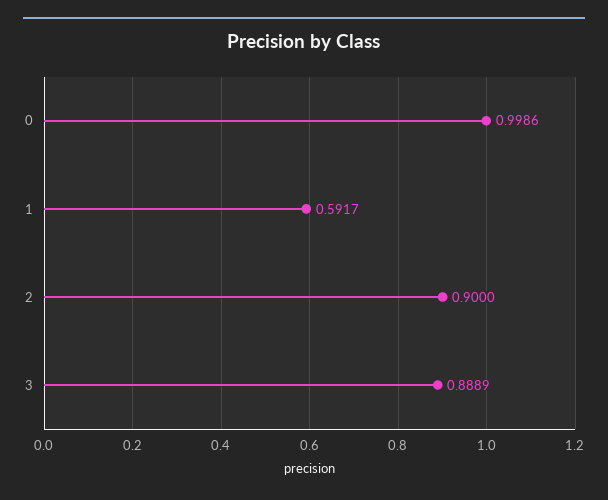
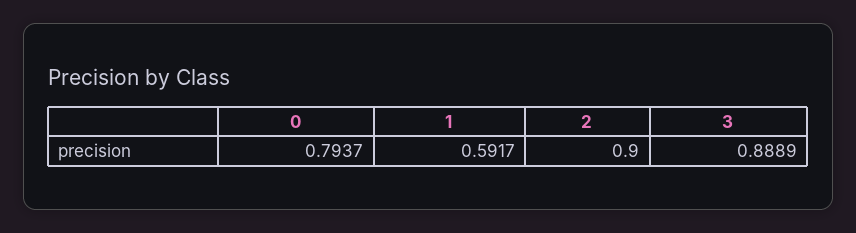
  {
-   "0": 0.9986,
+   "0": 0.7937,
    "1": 0.5917,
    "2": 0.9,
    "3": 0.8889
  }

